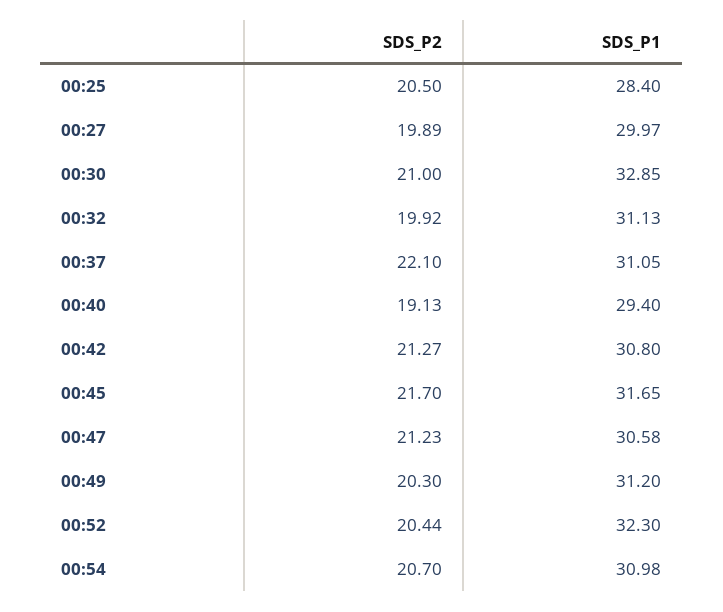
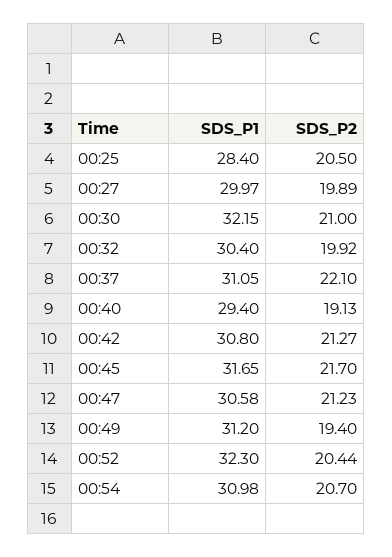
  {
    "SDS_P2": {
      "00:25": 20.5,
      "00:27": 19.89,
      "00:30": 21,
      "00:32": 19.92,
      "00:37": 22.1,
      "00:40": 19.13,
      "00:42": 21.27,
      "00:45": 21.7,
      "00:47": 21.23,
-     "00:49": 20.3,
+     "00:49": 19.4,
      "00:52": 20.44,
      "00:54": 20.7
    },
    "SDS_P1": {
      "00:25": 28.4,
      "00:27": 29.97,
-     "00:30": 32.85,
+     "00:30": 32.15,
-     "00:32": 31.13,
+     "00:32": 30.4,
      "00:37": 31.05,
      "00:40": 29.4,
      "00:42": 30.8,
      "00:45": 31.65,
      "00:47": 30.58,
      "00:49": 31.2,
      "00:52": 32.3,
      "00:54": 30.98
    }
  }

